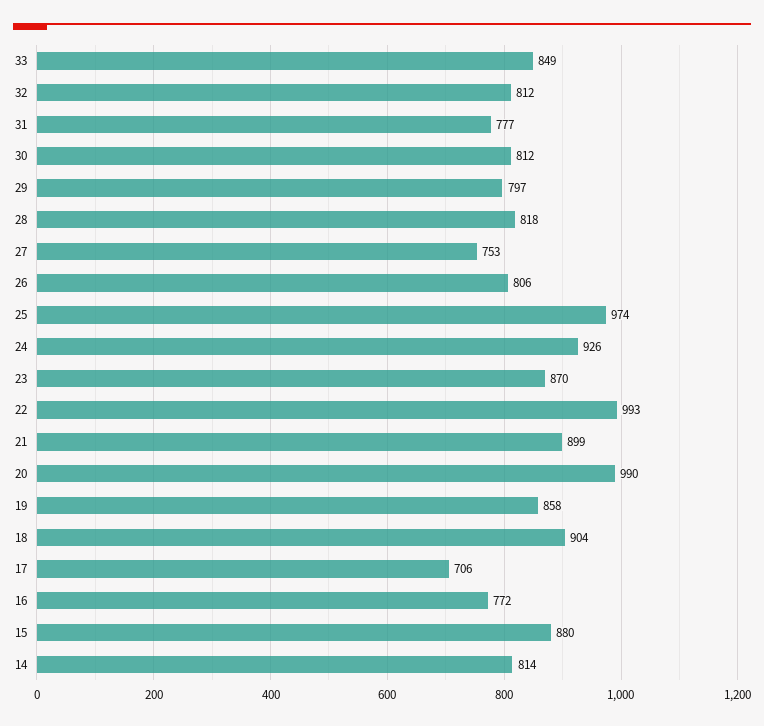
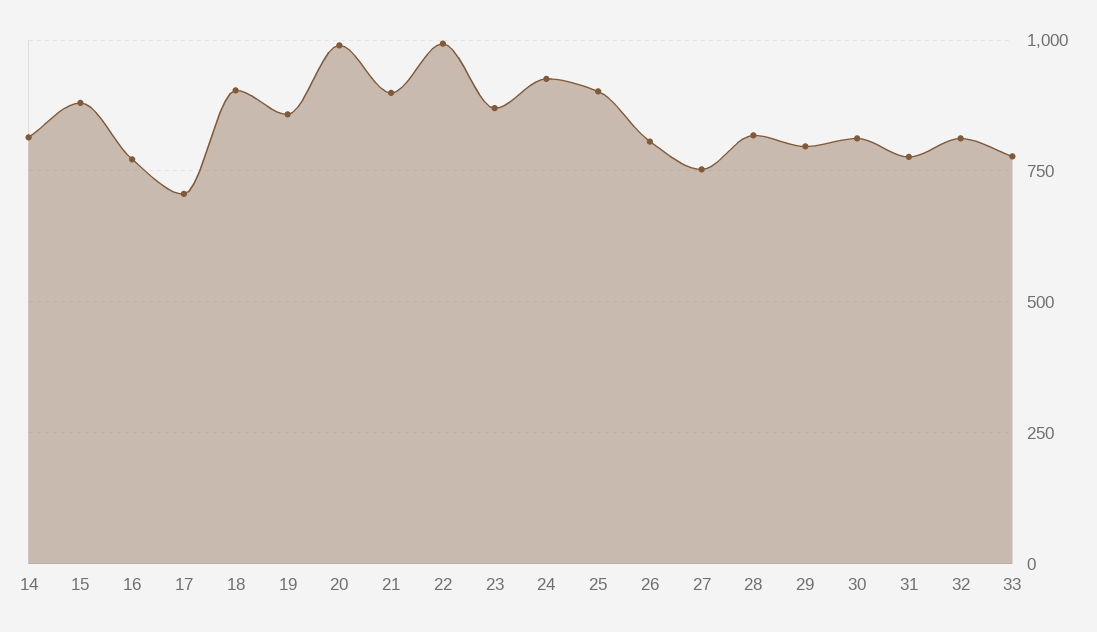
  {
-   "33": 849,
+   "33": 775,
    "32": 812,
    "31": 777,
    "30": 812,
    "29": 797,
    "28": 818,
    "27": 753,
    "26": 806,
-   "25": 974,
+   "25": 900,
    "24": 926,
    "23": 870,
    "22": 993,
    "21": 899,
    "20": 990,
    "19": 858,
    "18": 904,
    "17": 706,
    "16": 772,
    "15": 880,
    "14": 814
  }

